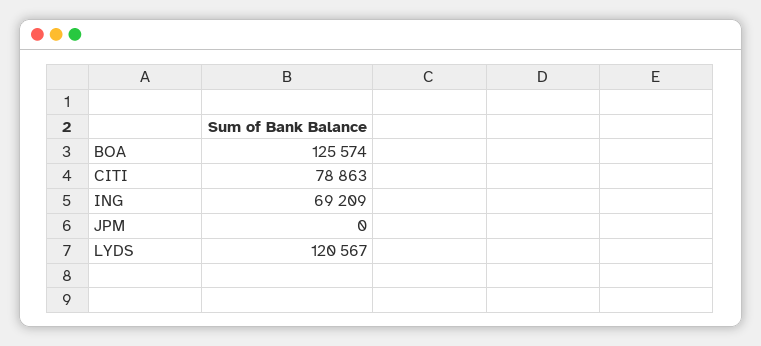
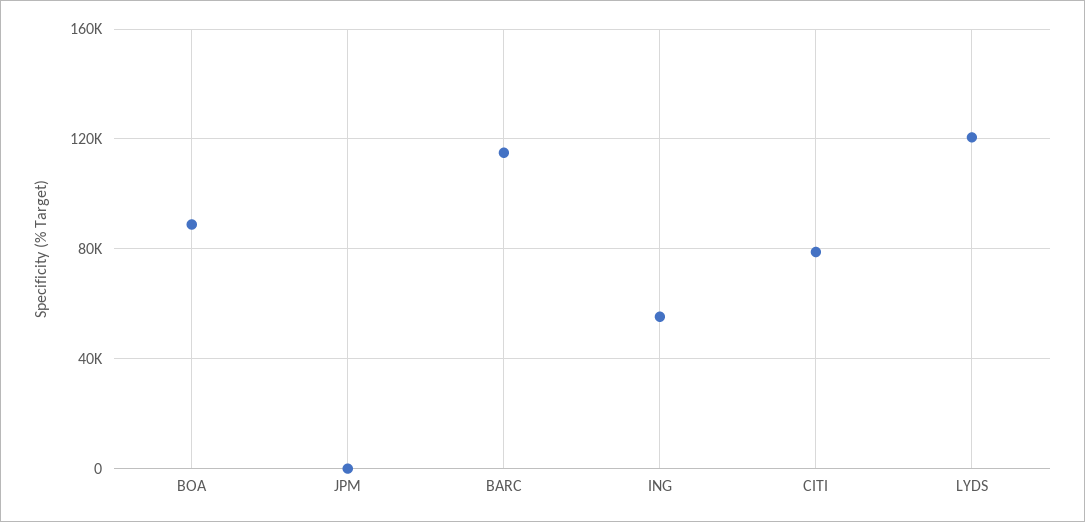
  {
-   "BOA": 125574,
+   "BOA": 90000,
    "CITI": 78863,
-   "ING": 69209,
+   "ING": 55000,
    "JPM": 0,
-   "LYDS": 120567
+   "LYDS": 120567,
+   "BARC": 115000
  }

